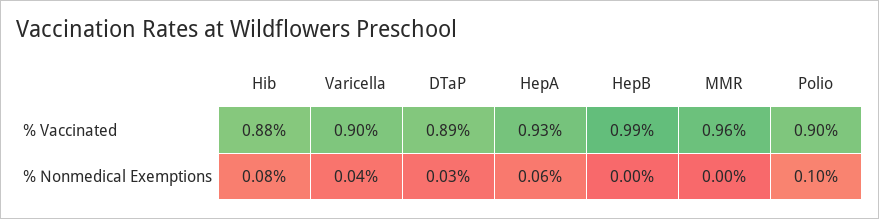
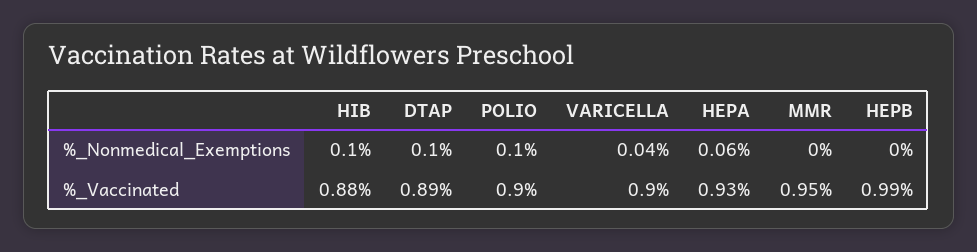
  {
    "Hib": {
      "% Vaccinated": 0.88,
-     "% Nonmedical Exemptions": 0.08
+     "% Nonmedical Exemptions": 0.1
    },
    "Varicella": {
      "% Vaccinated": 0.9,
      "% Nonmedical Exemptions": 0.04
    },
    "DTaP": {
      "% Vaccinated": 0.89,
-     "% Nonmedical Exemptions": 0.03
+     "% Nonmedical Exemptions": 0.1
    },
    "HepA": {
      "% Vaccinated": 0.93,
      "% Nonmedical Exemptions": 0.06
    },
    "HepB": {
      "% Vaccinated": 0.99,
      "% Nonmedical Exemptions": 0
    },
    "MMR": {
-     "% Vaccinated": 0.96,
+     "% Vaccinated": 0.95,
      "% Nonmedical Exemptions": 0
    },
    "Polio": {
      "% Vaccinated": 0.9,
      "% Nonmedical Exemptions": 0.1
    }
  }

